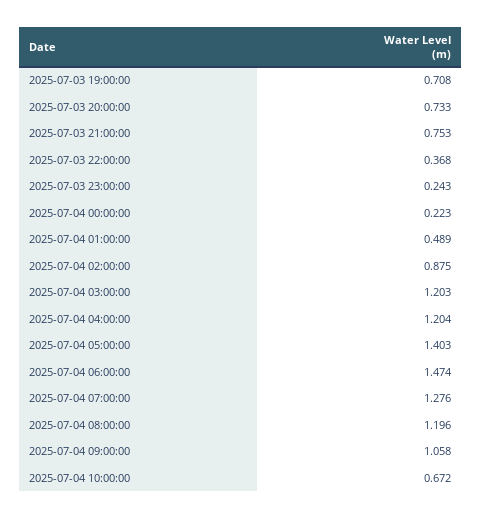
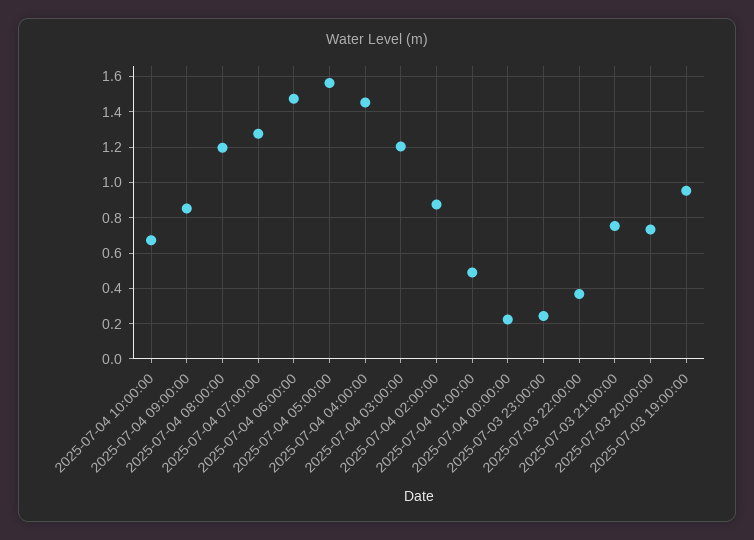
  {
-   "2025-07-03 19:00:00": 0.708,
+   "2025-07-03 19:00:00": 0.95,
    "2025-07-03 20:00:00": 0.733,
    "2025-07-03 21:00:00": 0.753,
    "2025-07-03 22:00:00": 0.368,
    "2025-07-03 23:00:00": 0.243,
    "2025-07-04 00:00:00": 0.223,
    "2025-07-04 01:00:00": 0.489,
    "2025-07-04 02:00:00": 0.875,
    "2025-07-04 03:00:00": 1.203,
-   "2025-07-04 04:00:00": 1.204,
+   "2025-07-04 04:00:00": 1.45,
-   "2025-07-04 05:00:00": 1.403,
+   "2025-07-04 05:00:00": 1.55,
    "2025-07-04 06:00:00": 1.474,
    "2025-07-04 07:00:00": 1.276,
    "2025-07-04 08:00:00": 1.196,
-   "2025-07-04 09:00:00": 1.058,
+   "2025-07-04 09:00:00": 0.85,
    "2025-07-04 10:00:00": 0.672
  }

